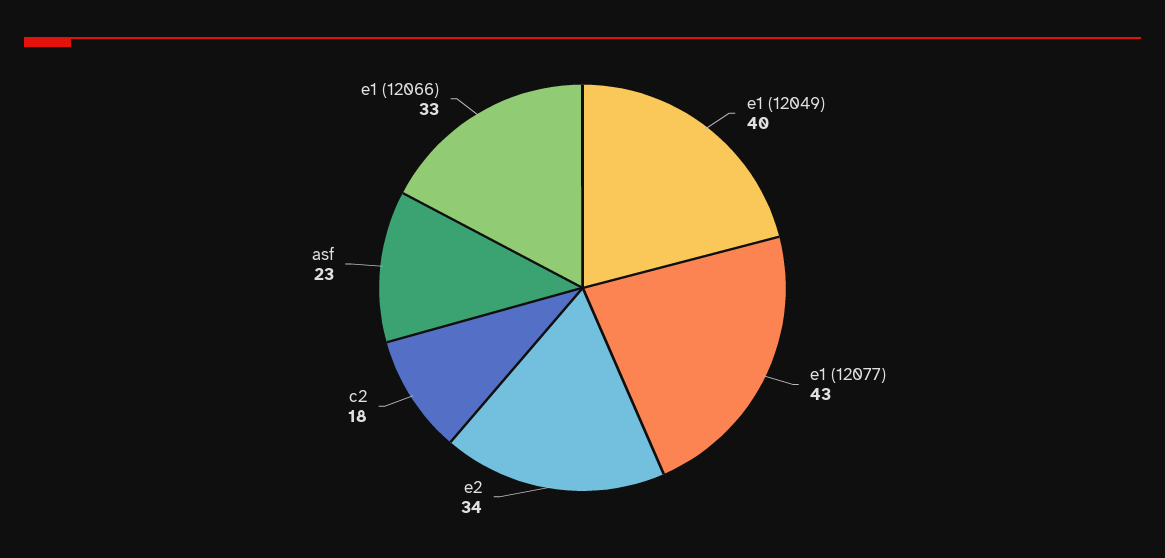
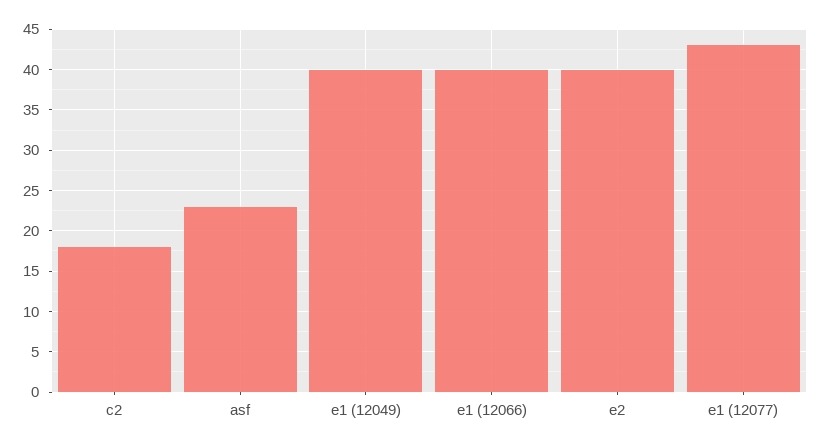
  {
    "e1 (12049)": 40,
    "e1 (12077)": 43,
-   "e2": 34,
+   "e2": 40,
    "c2": 18,
    "asf": 23,
-   "e1 (12066)": 33
+   "e1 (12066)": 40
  }

